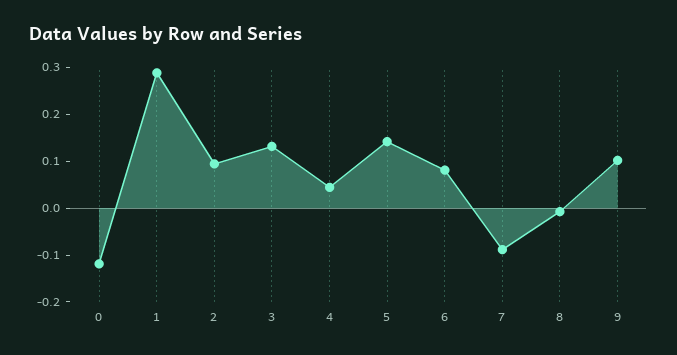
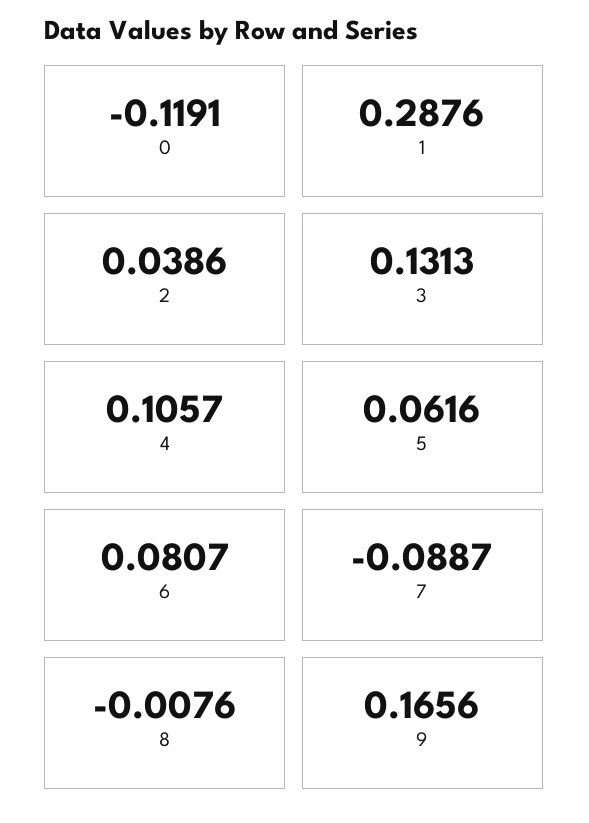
  {
    "0": -0.1191,
    "1": 0.2876,
-   "2": 0.1,
+   "2": 0.0386,
    "3": 0.1313,
-   "4": 0.04,
+   "4": 0.1057,
-   "5": 0.14,
+   "5": 0.0616,
    "6": 0.0807,
    "7": -0.0887,
    "8": -0.0076,
-   "9": 0.1
+   "9": 0.1656
  }

